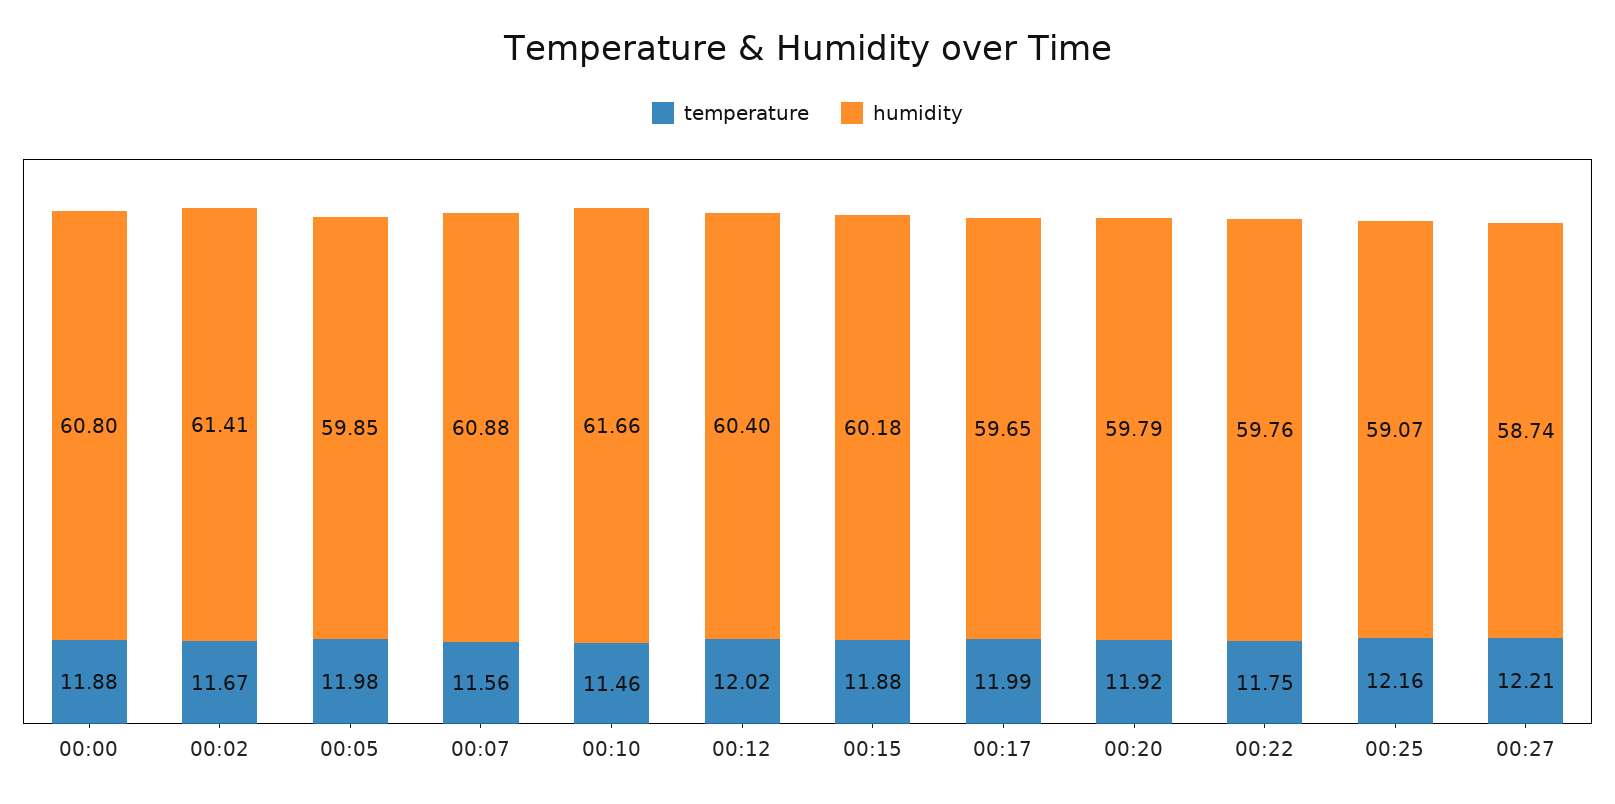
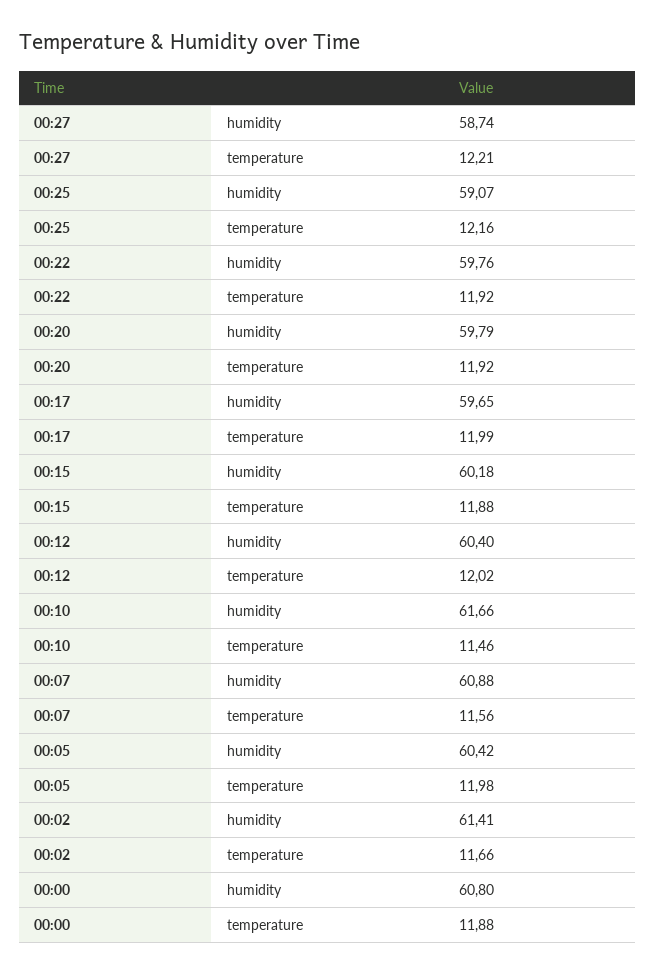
  {
    "temperature": {
      "00:00": 11.88,
-     "00:02": 11.67,
+     "00:02": 11.66,
      "00:05": 11.98,
      "00:07": 11.56,
      "00:10": 11.46,
      "00:12": 12.02,
      "00:15": 11.88,
      "00:17": 11.99,
      "00:20": 11.92,
-     "00:22": 11.75,
+     "00:22": 11.92,
      "00:25": 12.16,
      "00:27": 12.21
    },
    "humidity": {
      "00:00": 60.8,
      "00:02": 61.41,
-     "00:05": 59.85,
+     "00:05": 60.42,
      "00:07": 60.88,
      "00:10": 61.66,
      "00:12": 60.4,
      "00:15": 60.18,
      "00:17": 59.65,
      "00:20": 59.79,
      "00:22": 59.76,
      "00:25": 59.07,
      "00:27": 58.74
    }
  }

